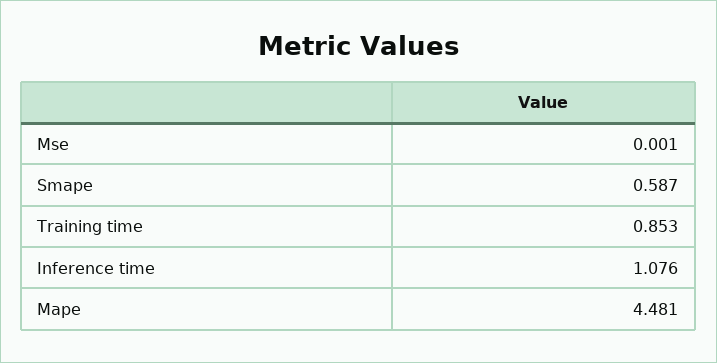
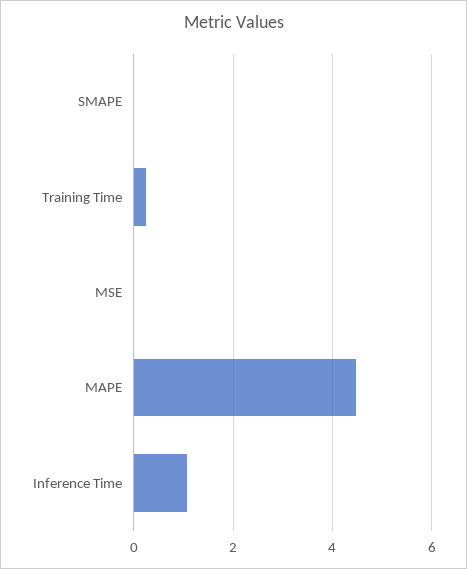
  {
    "Mse": 0.001,
-   "Smape": 0.587,
+   "Smape": 0,
-   "Training time": 0.853,
+   "Training time": 0.2,
    "Inference time": 1.076,
    "Mape": 4.481
  }

